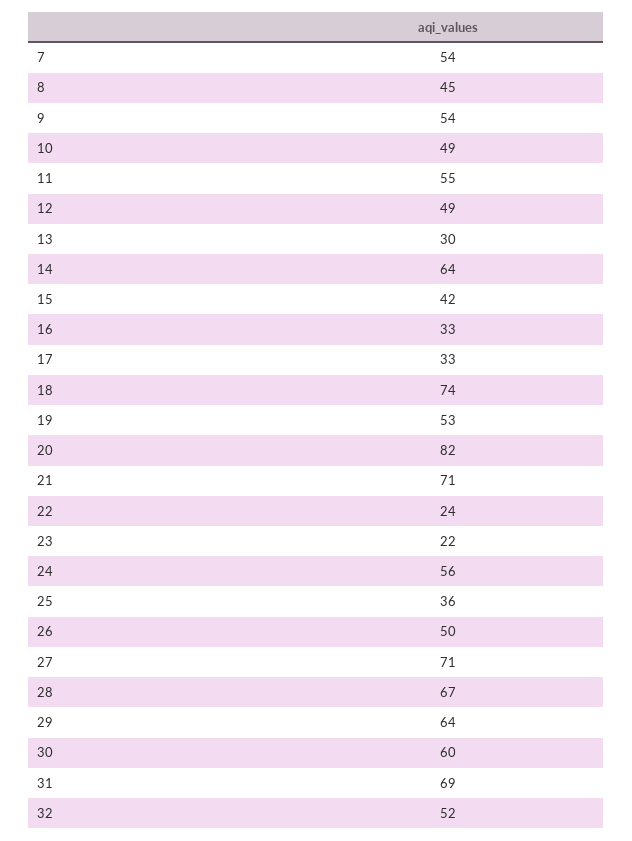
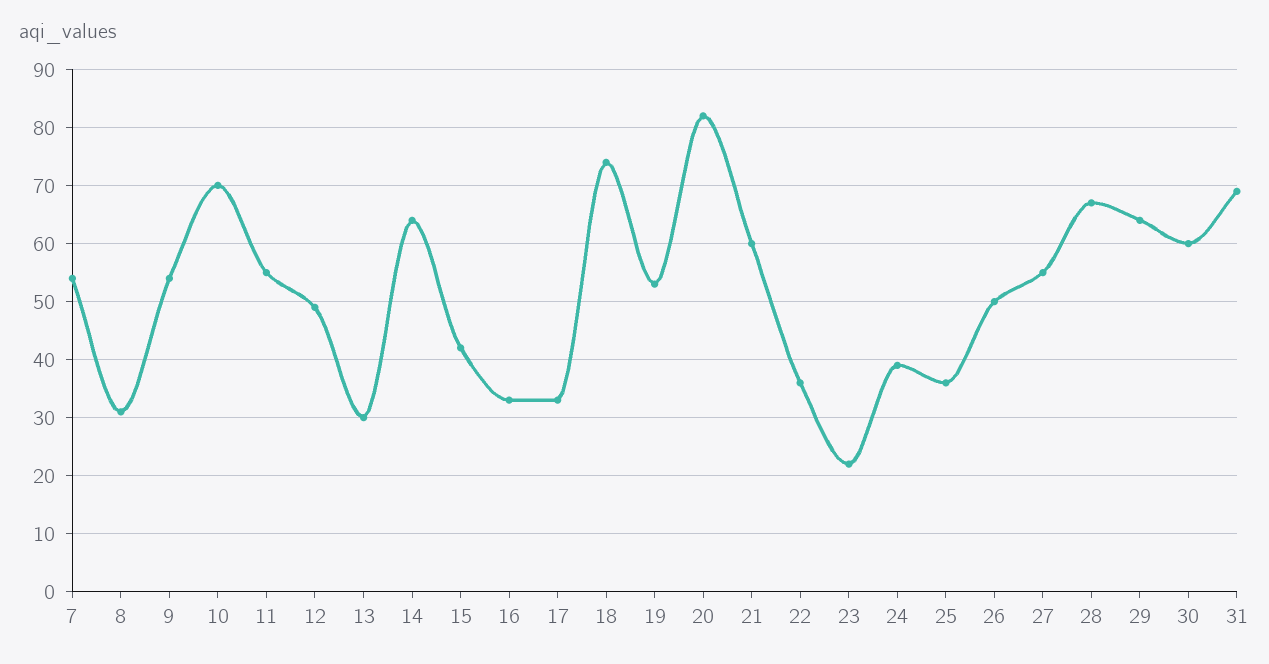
  {
    "7": 54,
-   "8": 45,
+   "8": 30,
    "9": 54,
-   "10": 49,
+   "10": 70,
    "11": 55,
    "12": 49,
    "13": 30,
    "14": 64,
    "15": 42,
    "16": 33,
    "17": 33,
    "18": 74,
    "19": 53,
    "20": 82,
-   "21": 71,
+   "21": 60,
-   "22": 24,
+   "22": 35,
    "23": 22,
-   "24": 56,
+   "24": 40,
    "25": 36,
    "26": 50,
-   "27": 71,
+   "27": 55,
    "28": 67,
    "29": 64,
    "30": 60,
-   "31": 69,
+   "31": 69
-   "32": 52
  }

